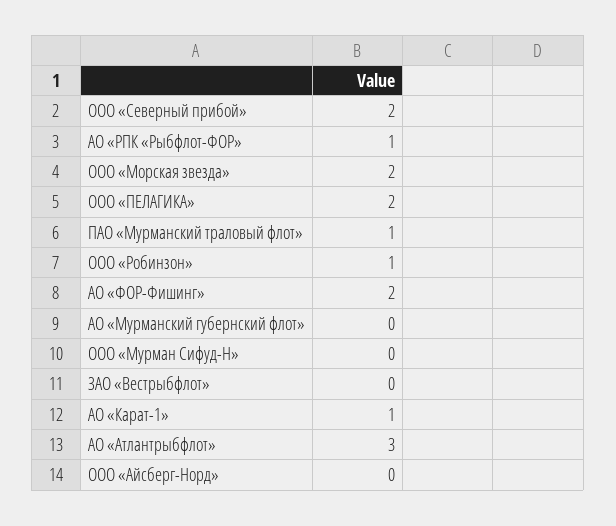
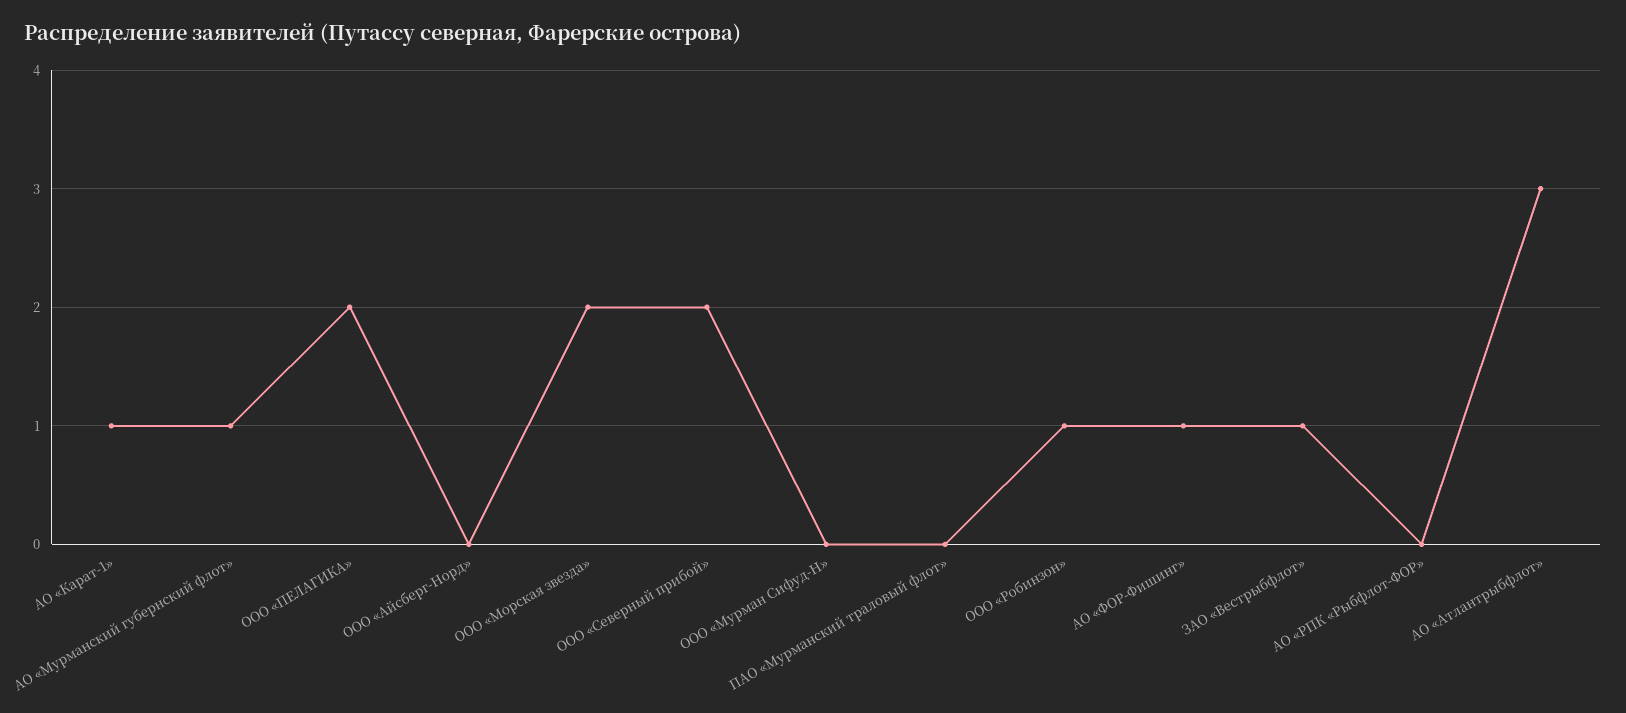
  {
    "ООО «Северный прибой»": 2,
-   "АО «РПК «Рыбфлот-ФОР»": 1,
+   "АО «РПК «Рыбфлот-ФОР»": 0,
    "ООО «Морская звезда»": 2,
    "ООО «ПЕЛАГИКА»": 2,
-   "ПАО «Мурманский траловый флот»": 1,
+   "ПАО «Мурманский траловый флот»": 0,
    "ООО «Робинзон»": 1,
-   "АО «ФОР-Фишинг»": 2,
+   "АО «ФОР-Фишинг»": 1,
-   "АО «Мурманский губернский флот»": 0,
+   "АО «Мурманский губернский флот»": 1,
    "ООО «Мурман Сифуд-Н»": 0,
-   "ЗАО «Вестрыбфлот»": 0,
+   "ЗАО «Вестрыбфлот»": 1,
    "АО «Карат-1»": 1,
    "АО «Атлантрыбфлот»": 3,
    "ООО «Айсберг-Норд»": 0
  }

